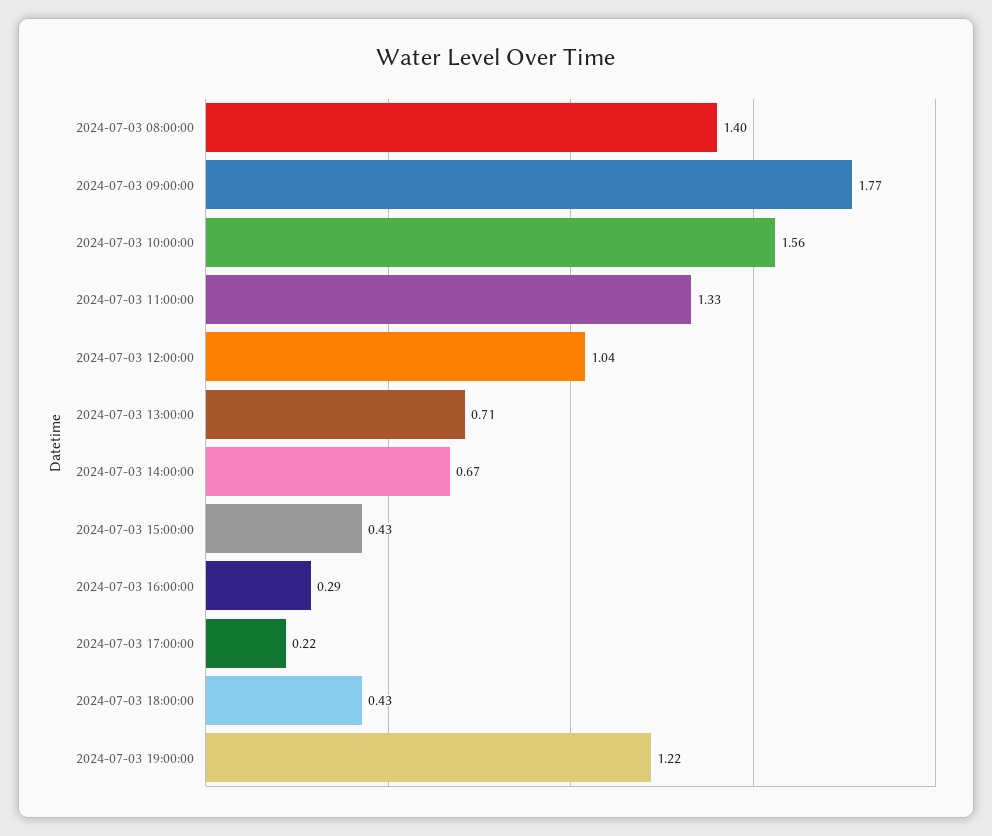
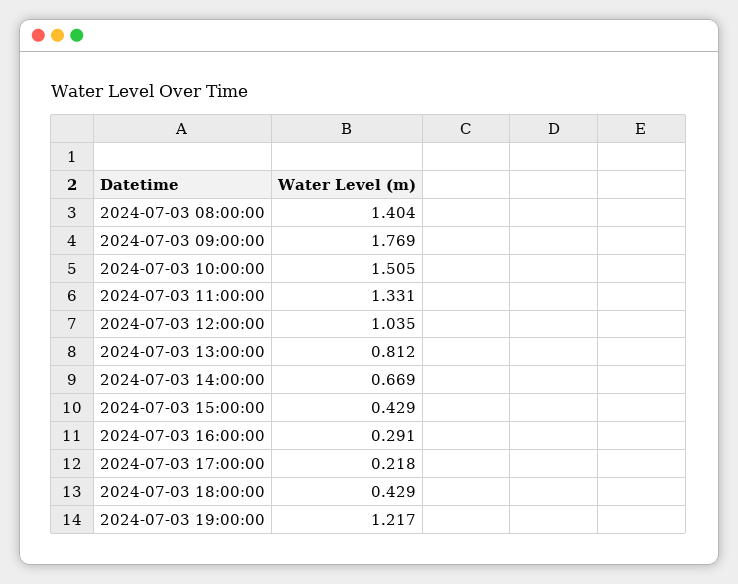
  {
    "2024-07-03 08:00:00": 1.404,
    "2024-07-03 09:00:00": 1.769,
-   "2024-07-03 10:00:00": 1.56,
+   "2024-07-03 10:00:00": 1.505,
    "2024-07-03 11:00:00": 1.331,
    "2024-07-03 12:00:00": 1.035,
-   "2024-07-03 13:00:00": 0.71,
+   "2024-07-03 13:00:00": 0.812,
    "2024-07-03 14:00:00": 0.669,
    "2024-07-03 15:00:00": 0.429,
    "2024-07-03 16:00:00": 0.291,
    "2024-07-03 17:00:00": 0.218,
    "2024-07-03 18:00:00": 0.429,
    "2024-07-03 19:00:00": 1.217
  }

